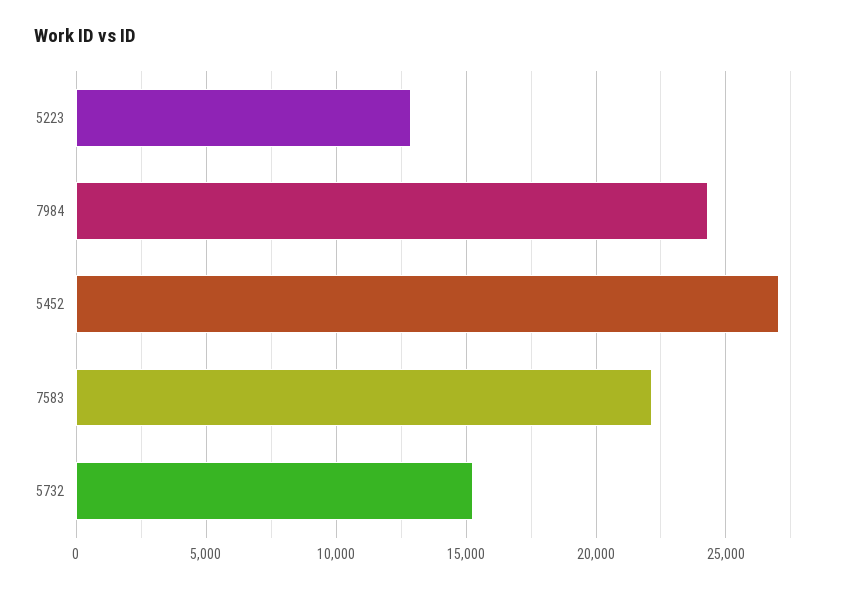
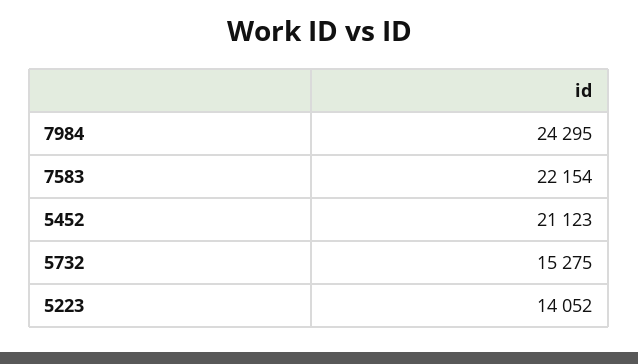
  {
-   "5223": 13000,
+   "5223": 14052,
    "7984": 24295,
-   "5452": 27000,
+   "5452": 21123,
    "7583": 22154,
    "5732": 15275
  }

